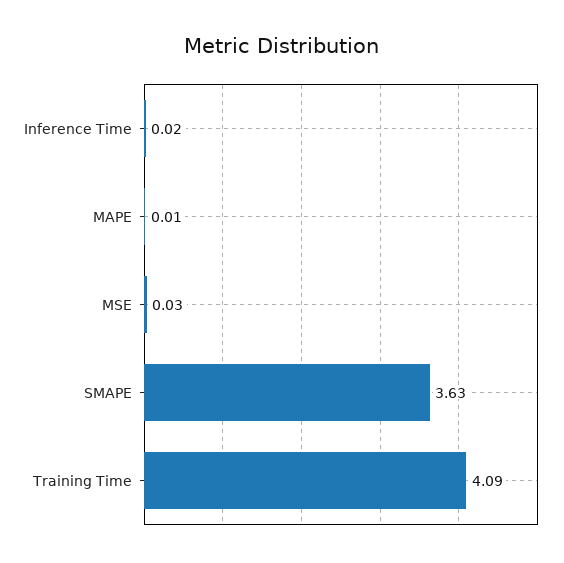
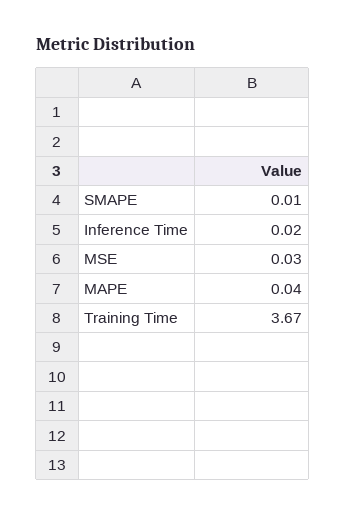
  {
    "Inference Time": 0.02,
-   "MAPE": 0.01,
+   "MAPE": 0.04,
    "MSE": 0.03,
-   "SMAPE": 3.63,
+   "SMAPE": 0.01,
-   "Training Time": 4.09
+   "Training Time": 3.67
  }

